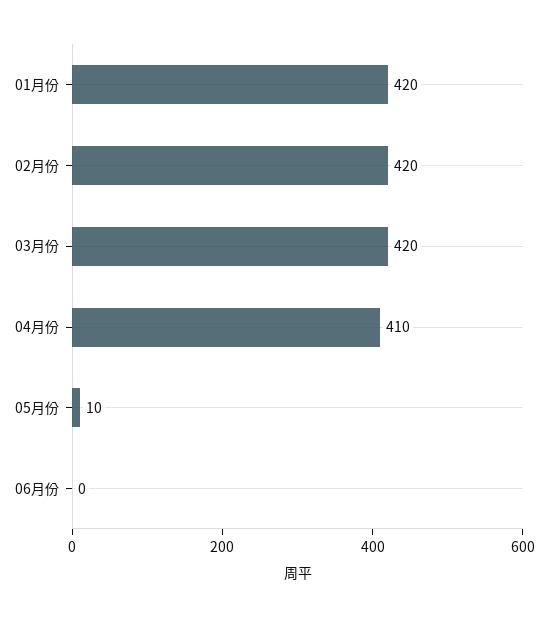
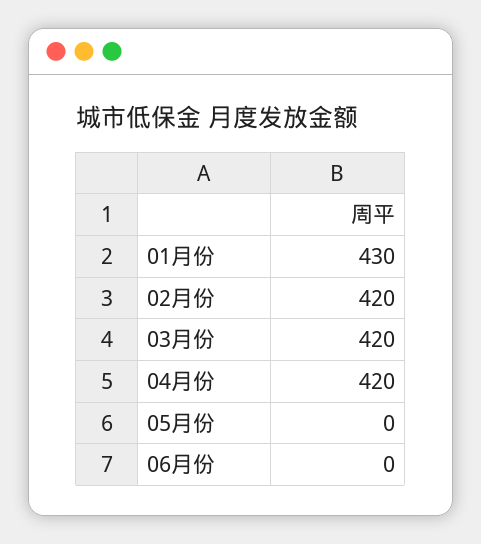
  {
-   "01月份": 420,
+   "01月份": 430,
    "02月份": 420,
    "03月份": 420,
-   "04月份": 410,
+   "04月份": 420,
-   "05月份": 10,
+   "05月份": 0,
    "06月份": 0
  }

